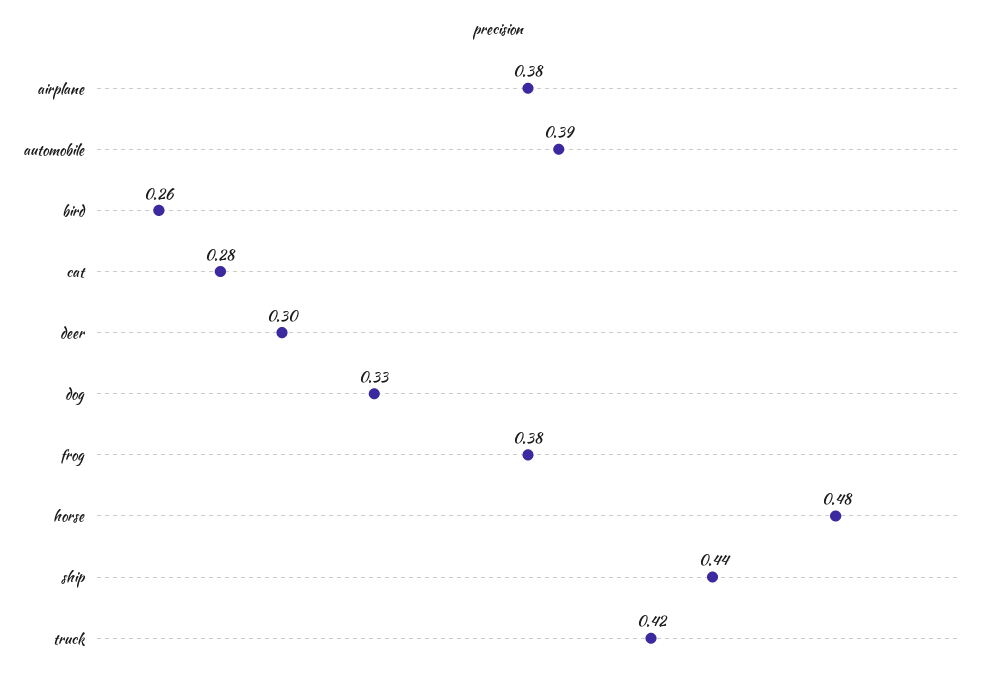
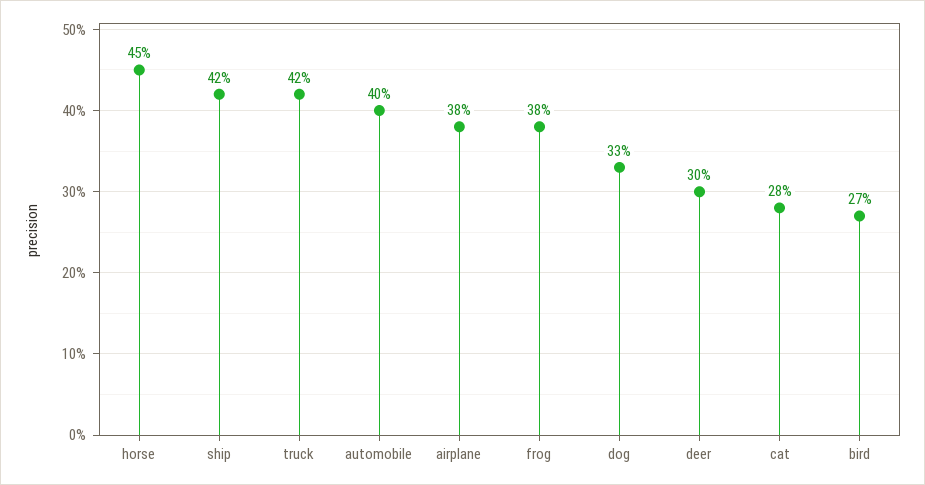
  {
    "airplane": 0.38,
-   "automobile": 0.39,
+   "automobile": 0.4,
-   "bird": 0.26,
+   "bird": 0.27,
    "cat": 0.28,
    "deer": 0.3,
    "dog": 0.33,
    "frog": 0.38,
-   "horse": 0.48,
+   "horse": 0.45,
-   "ship": 0.44,
+   "ship": 0.42,
    "truck": 0.42
  }

